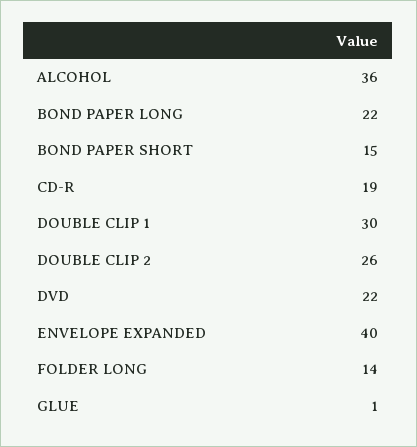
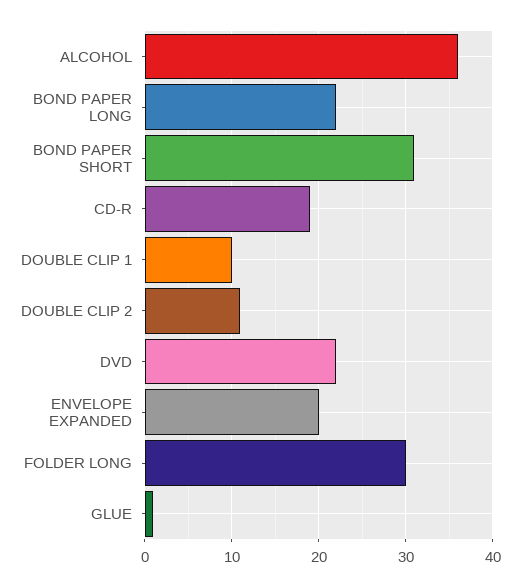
  {
    "ALCOHOL": 36,
    "BOND PAPER LONG": 22,
-   "BOND PAPER SHORT": 15,
+   "BOND PAPER SHORT": 31,
    "CD-R": 19,
-   "DOUBLE CLIP 1": 30,
+   "DOUBLE CLIP 1": 10,
-   "DOUBLE CLIP 2": 26,
+   "DOUBLE CLIP 2": 11,
    "DVD": 22,
-   "ENVELOPE EXPANDED": 40,
+   "ENVELOPE EXPANDED": 20,
-   "FOLDER LONG": 14,
+   "FOLDER LONG": 30,
    "GLUE": 1
  }

